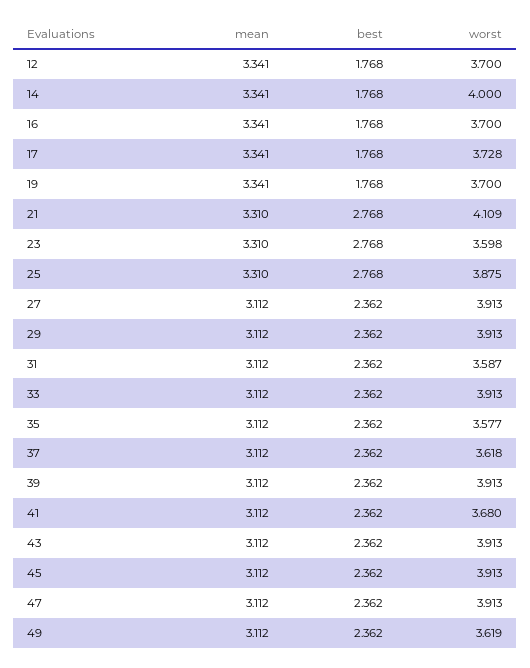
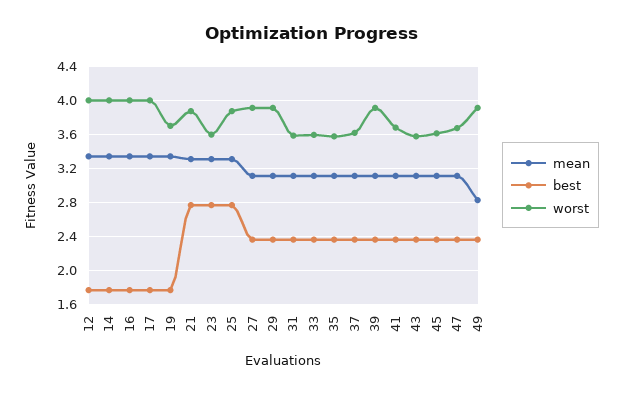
  {
    "mean": {
      "12": 3.341,
      "14": 3.341,
      "16": 3.341,
      "17": 3.341,
      "19": 3.341,
      "21": 3.31,
      "23": 3.31,
      "25": 3.31,
      "27": 3.112,
      "29": 3.112,
      "31": 3.112,
      "33": 3.112,
      "35": 3.112,
      "37": 3.112,
      "39": 3.112,
      "41": 3.112,
      "43": 3.112,
      "45": 3.112,
      "47": 3.112,
-     "49": 3.112
+     "49": 2.8
    },
    "best": {
      "12": 1.768,
      "14": 1.768,
      "16": 1.768,
      "17": 1.768,
      "19": 1.768,
      "21": 2.768,
      "23": 2.768,
      "25": 2.768,
      "27": 2.362,
      "29": 2.362,
      "31": 2.362,
      "33": 2.362,
      "35": 2.362,
      "37": 2.362,
      "39": 2.362,
      "41": 2.362,
      "43": 2.362,
      "45": 2.362,
      "47": 2.362,
      "49": 2.362
    },
    "worst": {
-     "12": 3.7,
+     "12": 4,
      "14": 4,
-     "16": 3.7,
+     "16": 4,
-     "17": 3.728,
+     "17": 4,
      "19": 3.7,
-     "21": 4.109,
+     "21": 3.9,
      "23": 3.598,
      "25": 3.875,
      "27": 3.913,
      "29": 3.913,
      "31": 3.587,
-     "33": 3.913,
+     "33": 3.6,
      "35": 3.577,
      "37": 3.618,
      "39": 3.913,
      "41": 3.68,
-     "43": 3.913,
+     "43": 3.6,
-     "45": 3.913,
+     "45": 3.6,
-     "47": 3.913,
+     "47": 3.7,
-     "49": 3.619
+     "49": 3.9
    }
  }

